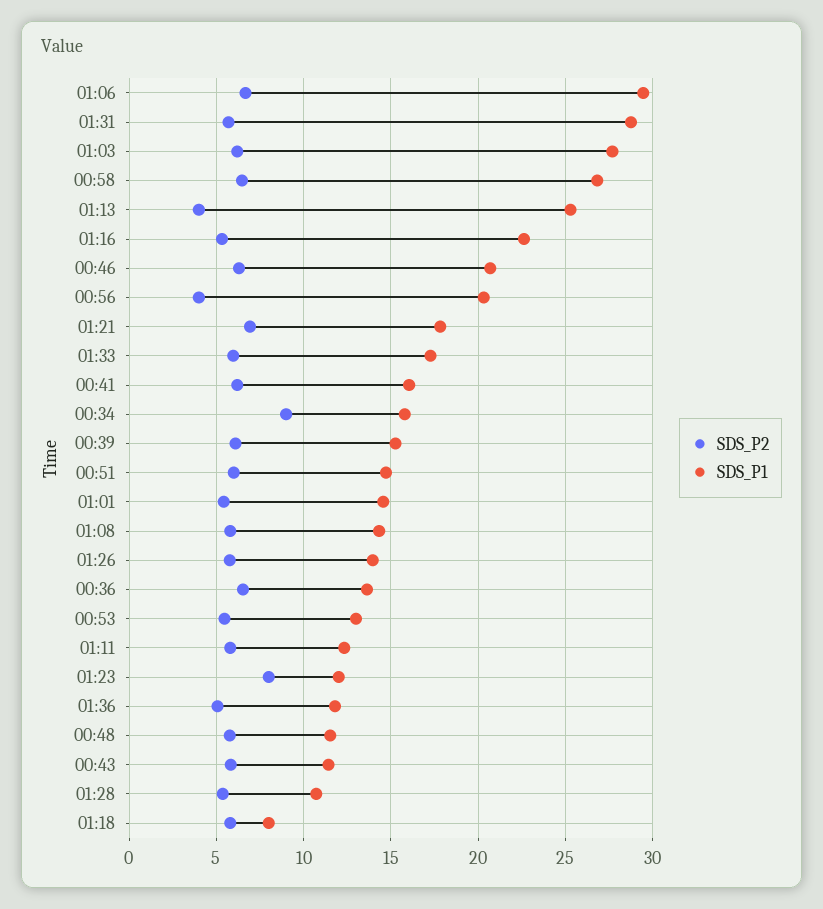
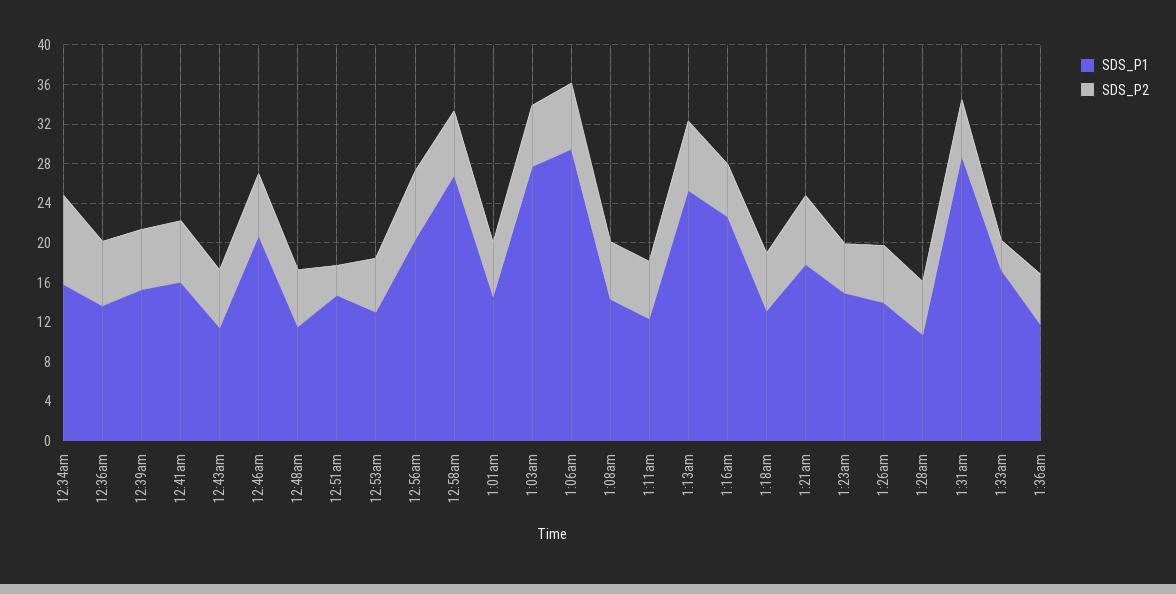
  {
    "SDS_P2": {
      "01:06": 6.5,
      "01:31": 5.5,
      "01:03": 6,
      "00:58": 6.5,
-     "01:13": 4,
+     "01:13": 7,
      "01:16": 5.5,
      "00:46": 6.5,
-     "00:56": 4,
+     "00:56": 7,
      "01:21": 7,
-     "01:33": 6,
+     "01:33": 3,
      "00:41": 6,
      "00:34": 9,
      "00:39": 6,
-     "00:51": 6,
+     "00:51": 3,
      "01:01": 5.5,
      "01:08": 6,
      "01:26": 6,
      "00:36": 6.5,
      "00:53": 5.5,
      "01:11": 6,
-     "01:23": 8,
+     "01:23": 5,
      "01:36": 5,
      "00:48": 6,
      "00:43": 6,
      "01:28": 5.5,
      "01:18": 6
    },
    "SDS_P1": {
      "01:06": 29.5,
      "01:31": 29,
      "01:03": 27.5,
      "00:58": 27,
      "01:13": 25.5,
      "01:16": 22.5,
      "00:46": 20.5,
      "00:56": 20.5,
      "01:21": 18,
      "01:33": 17.5,
      "00:41": 16,
      "00:34": 16,
      "00:39": 15.5,
      "00:51": 14.5,
      "01:01": 14.5,
      "01:08": 14.5,
      "01:26": 14,
      "00:36": 13.5,
      "00:53": 13,
      "01:11": 12.5,
-     "01:23": 12,
+     "01:23": 15,
      "01:36": 12,
      "00:48": 11.5,
      "00:43": 11.5,
      "01:28": 10.5,
-     "01:18": 8
+     "01:18": 13
    }
  }

